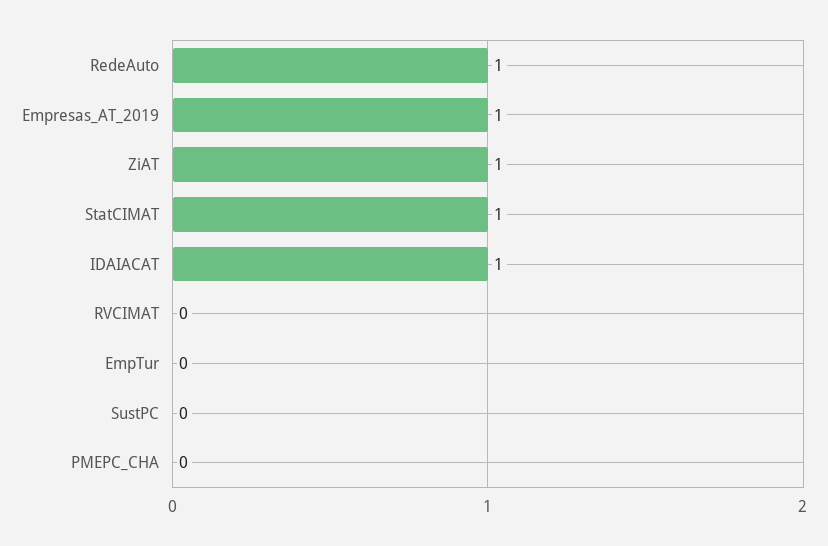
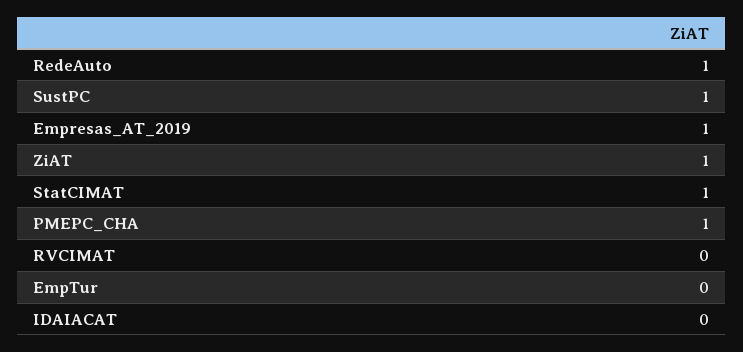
  {
    "RedeAuto": 1,
    "Empresas_AT_2019": 1,
    "ZiAT": 1,
    "StatCIMAT": 1,
-   "IDAIACAT": 1,
+   "IDAIACAT": 0,
    "RVCIMAT": 0,
    "EmpTur": 0,
-   "SustPC": 0,
+   "SustPC": 1,
-   "PMEPC_CHA": 0
+   "PMEPC_CHA": 1
  }

